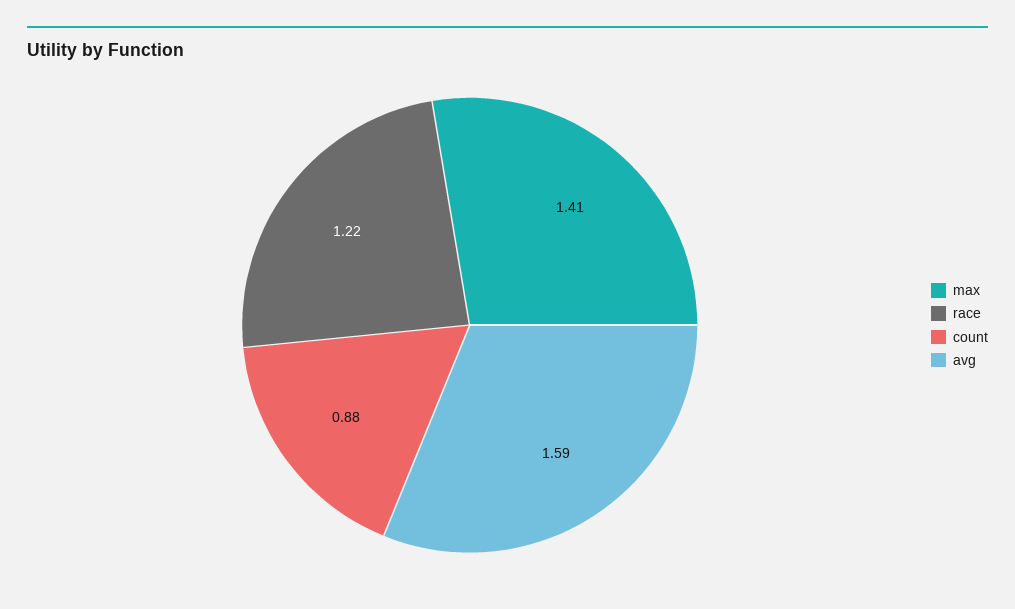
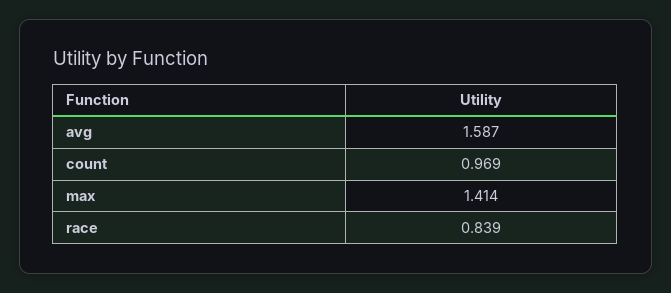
  {
    "max": 1.414,
-   "race": 1.22,
+   "race": 0.839,
-   "count": 0.88,
+   "count": 0.969,
    "avg": 1.587
  }

